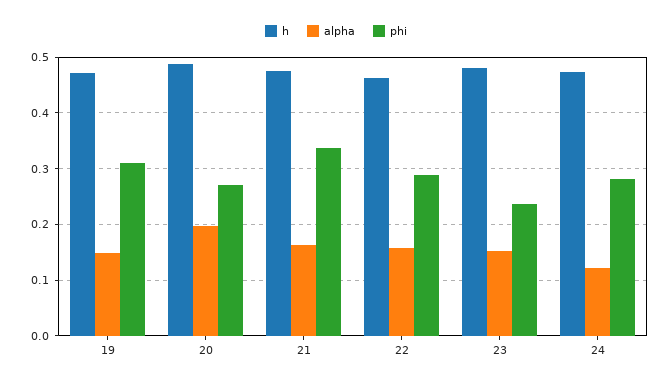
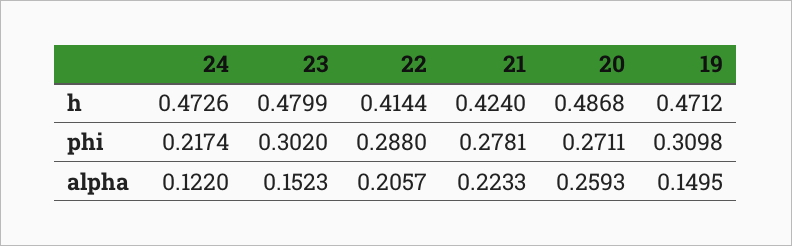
  {
    "h": {
      "19": 0.4712,
      "20": 0.4868,
-     "21": 0.48,
+     "21": 0.424,
-     "22": 0.46,
+     "22": 0.4144,
      "23": 0.4799,
      "24": 0.4726
    },
    "alpha": {
      "19": 0.1495,
-     "20": 0.2,
+     "20": 0.2593,
-     "21": 0.16,
+     "21": 0.2233,
-     "22": 0.16,
+     "22": 0.2057,
      "23": 0.1523,
      "24": 0.122
    },
    "phi": {
      "19": 0.3098,
      "20": 0.2711,
-     "21": 0.34,
+     "21": 0.2781,
      "22": 0.288,
-     "23": 0.24,
+     "23": 0.302,
-     "24": 0.28
+     "24": 0.2174
    }
  }

